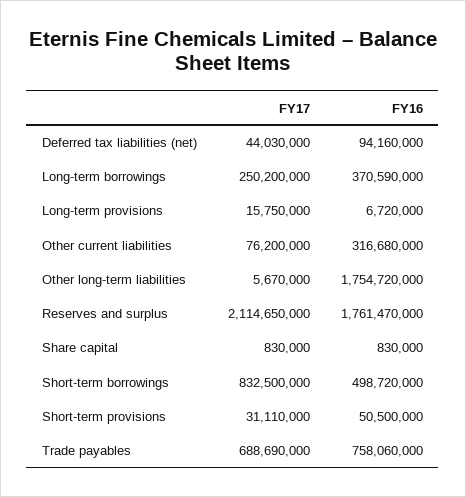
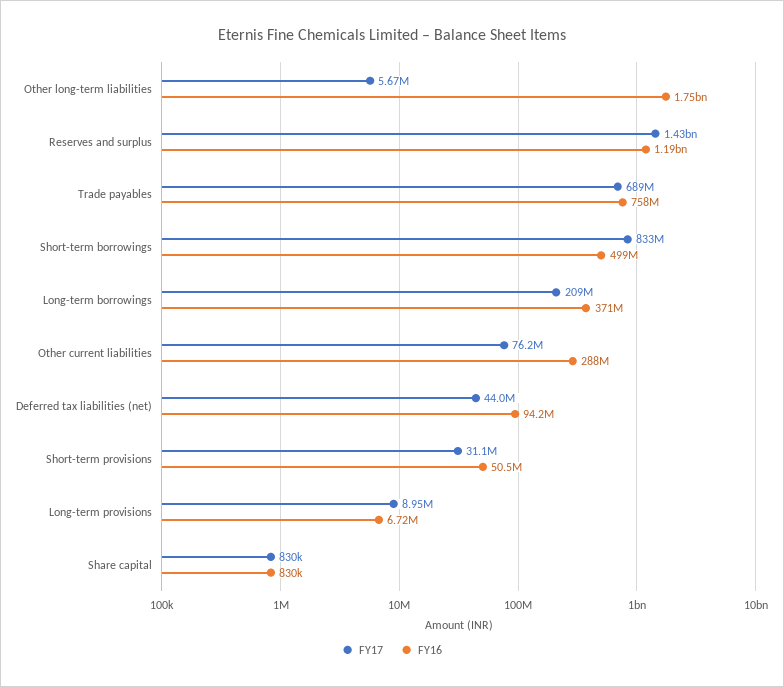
  {
    "FY17": {
      "Deferred tax liabilities (net)": 44030000,
-     "Long-term borrowings": 250200000,
+     "Long-term borrowings": 209000000,
-     "Long-term provisions": 15750000,
+     "Long-term provisions": 8950000,
      "Other current liabilities": 76200000,
      "Other long-term liabilities": 5670000,
-     "Reserves and surplus": 2114650000,
+     "Reserves and surplus": 1430000000,
      "Share capital": 830000,
      "Short-term borrowings": 832500000,
      "Short-term provisions": 31110000,
      "Trade payables": 688690000
    },
    "FY16": {
      "Deferred tax liabilities (net)": 94160000,
      "Long-term borrowings": 370590000,
      "Long-term provisions": 6720000,
-     "Other current liabilities": 316680000,
+     "Other current liabilities": 288000000,
      "Other long-term liabilities": 1754720000,
-     "Reserves and surplus": 1761470000,
+     "Reserves and surplus": 1190000000,
      "Share capital": 830000,
      "Short-term borrowings": 498720000,
      "Short-term provisions": 50500000,
      "Trade payables": 758060000
    }
  }

